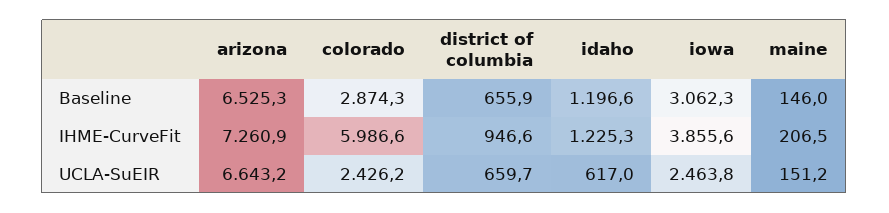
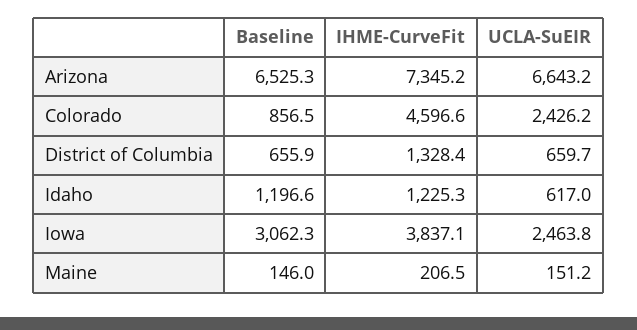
  {
    "arizona": {
      "Baseline": 6525.3,
-     "IHME-CurveFit": 7260.9,
+     "IHME-CurveFit": 7345.2,
      "UCLA-SuEIR": 6643.2
    },
    "colorado": {
-     "Baseline": 2874.3,
+     "Baseline": 856.5,
-     "IHME-CurveFit": 5986.6,
+     "IHME-CurveFit": 4596.6,
      "UCLA-SuEIR": 2426.2
    },
    "district of columbia": {
      "Baseline": 655.9,
-     "IHME-CurveFit": 946.6,
+     "IHME-CurveFit": 1328.4,
      "UCLA-SuEIR": 659.7
    },
    "idaho": {
      "Baseline": 1196.6,
      "IHME-CurveFit": 1225.3,
      "UCLA-SuEIR": 617
    },
    "iowa": {
      "Baseline": 3062.3,
-     "IHME-CurveFit": 3855.6,
+     "IHME-CurveFit": 3837.1,
      "UCLA-SuEIR": 2463.8
    },
    "maine": {
      "Baseline": 146,
      "IHME-CurveFit": 206.5,
      "UCLA-SuEIR": 151.2
    }
  }

